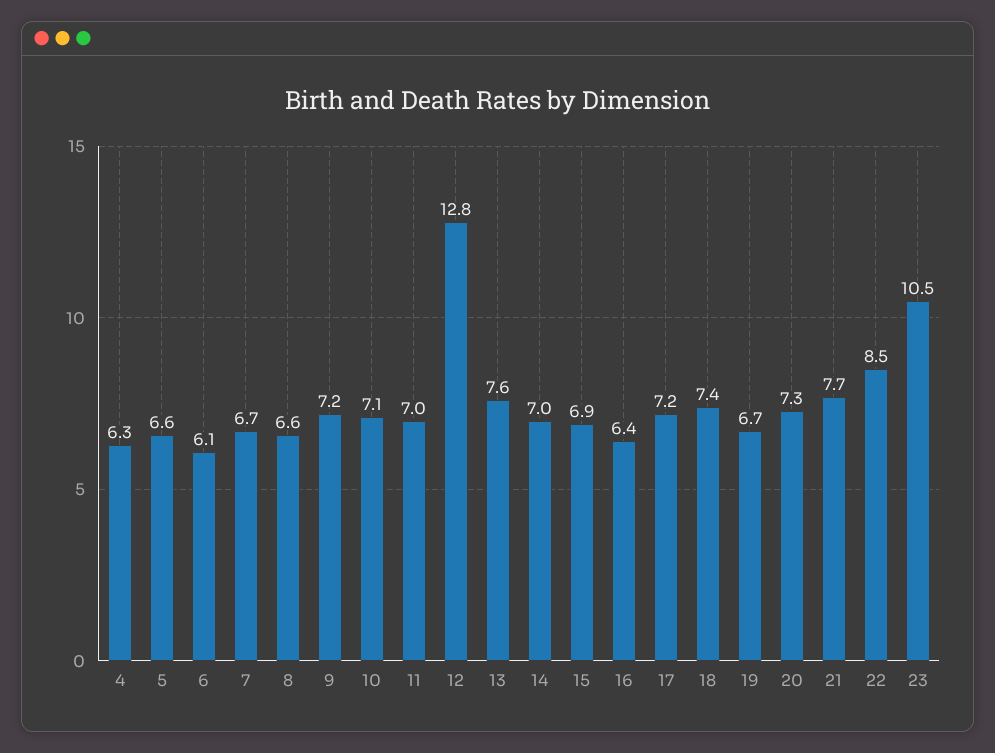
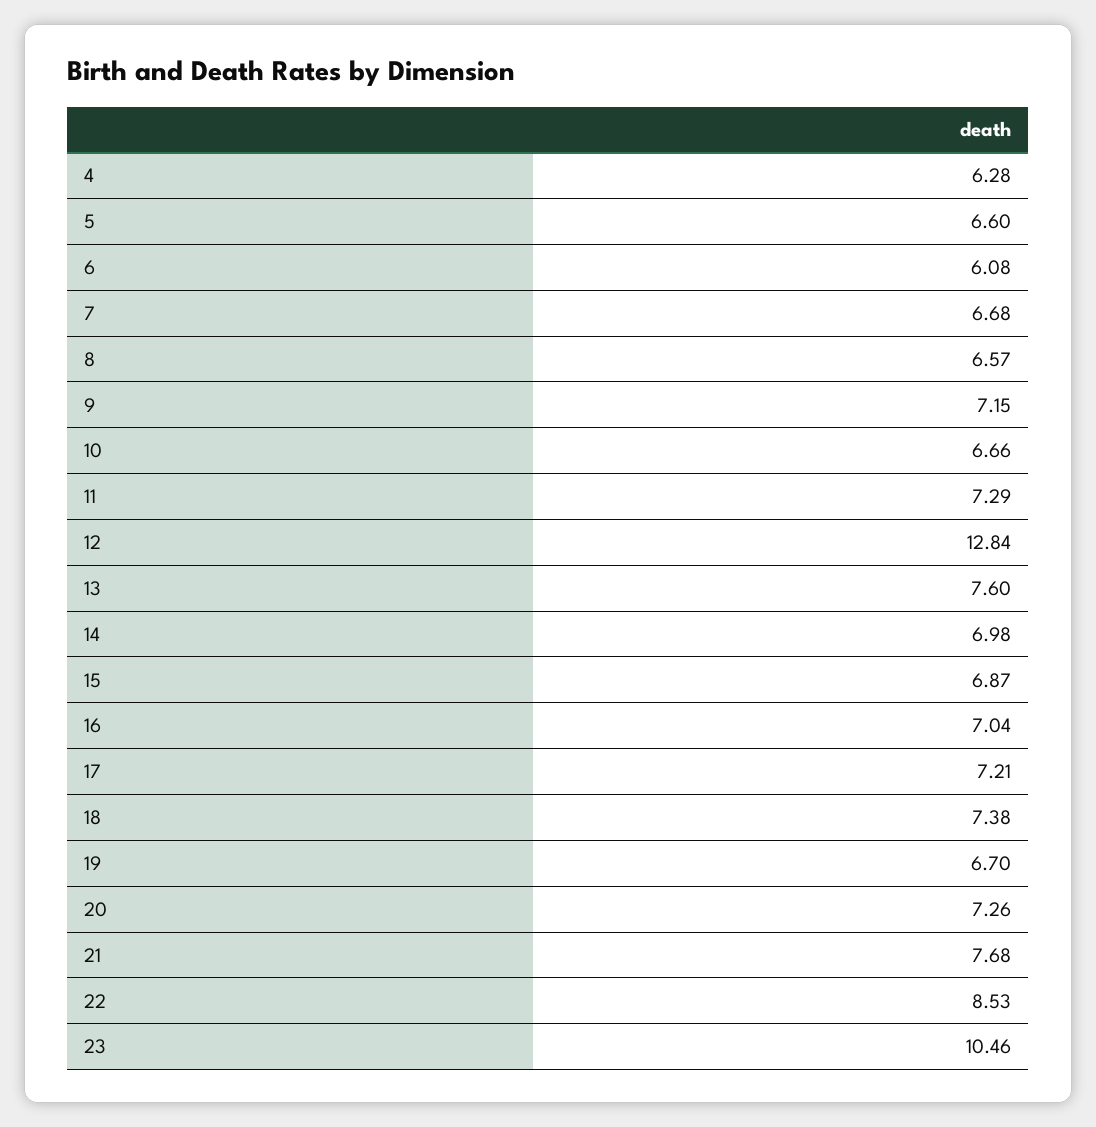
  {
    "4": 6.28,
    "5": 6.6,
    "6": 6.08,
    "7": 6.68,
    "8": 6.57,
    "9": 7.15,
-   "10": 7.1,
+   "10": 6.66,
-   "11": 7,
+   "11": 7.29,
    "12": 12.84,
    "13": 7.6,
    "14": 6.98,
    "15": 6.87,
-   "16": 6.4,
+   "16": 7.04,
    "17": 7.21,
    "18": 7.38,
    "19": 6.7,
    "20": 7.26,
    "21": 7.68,
    "22": 8.53,
    "23": 10.46
  }

